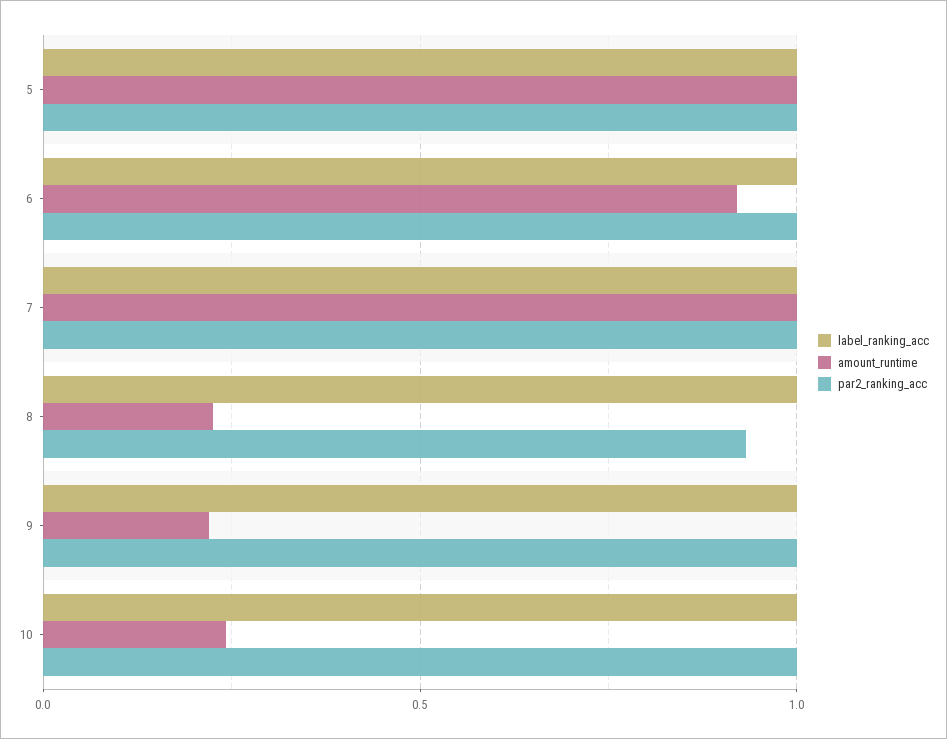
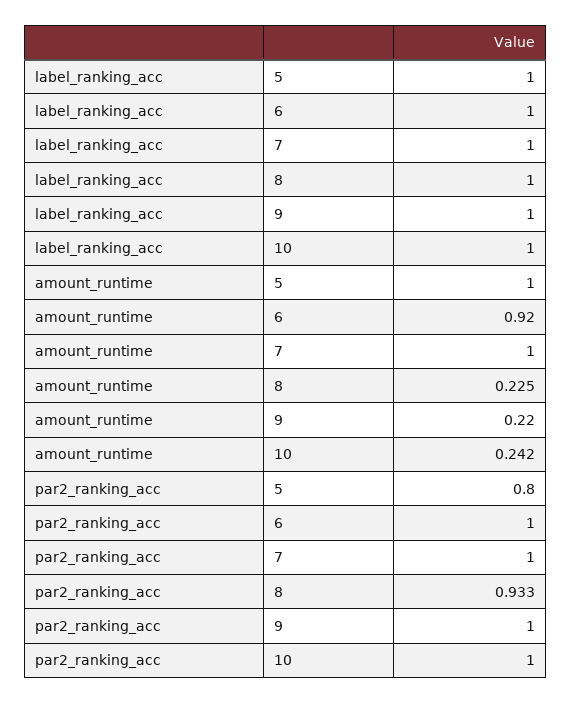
  {
    "label_ranking_acc": {
      "5": 1,
      "6": 1,
      "7": 1,
      "8": 1,
      "9": 1,
      "10": 1
    },
    "amount_runtime": {
      "5": 1,
      "6": 0.92,
      "7": 1,
      "8": 0.225,
      "9": 0.22,
      "10": 0.242
    },
    "par2_ranking_acc": {
-     "5": 1,
+     "5": 0.8,
      "6": 1,
      "7": 1,
      "8": 0.933,
      "9": 1,
      "10": 1
    }
  }

